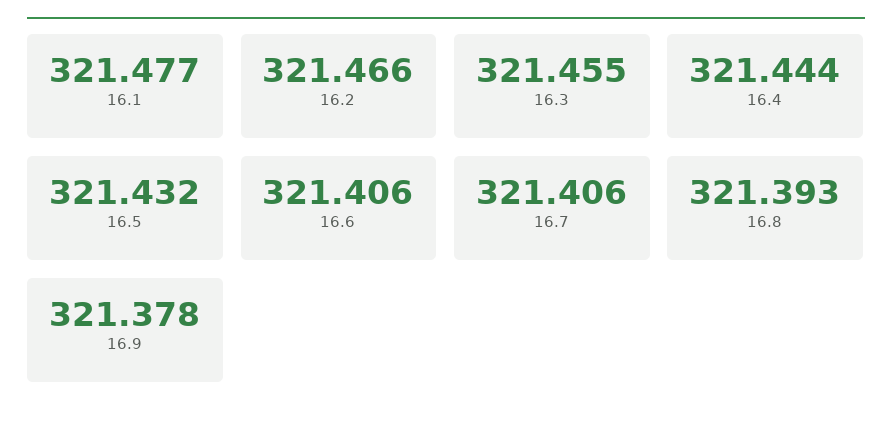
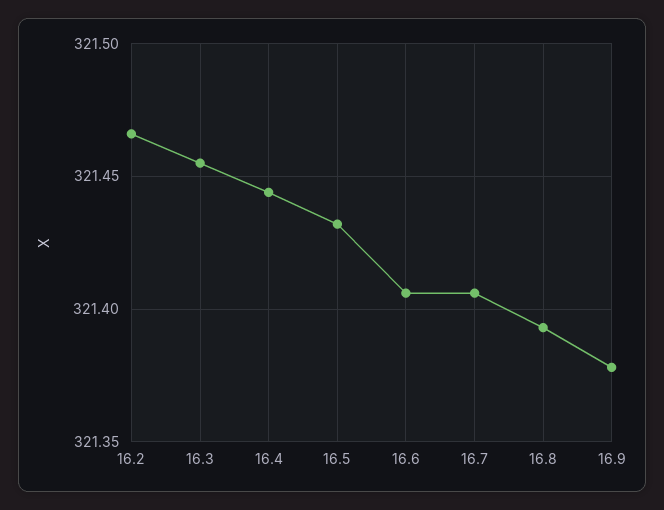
  {
-   "16.1": 321.477,
    "16.2": 321.466,
    "16.3": 321.455,
    "16.4": 321.444,
    "16.5": 321.432,
    "16.6": 321.406,
    "16.7": 321.406,
    "16.8": 321.393,
    "16.9": 321.378
  }

